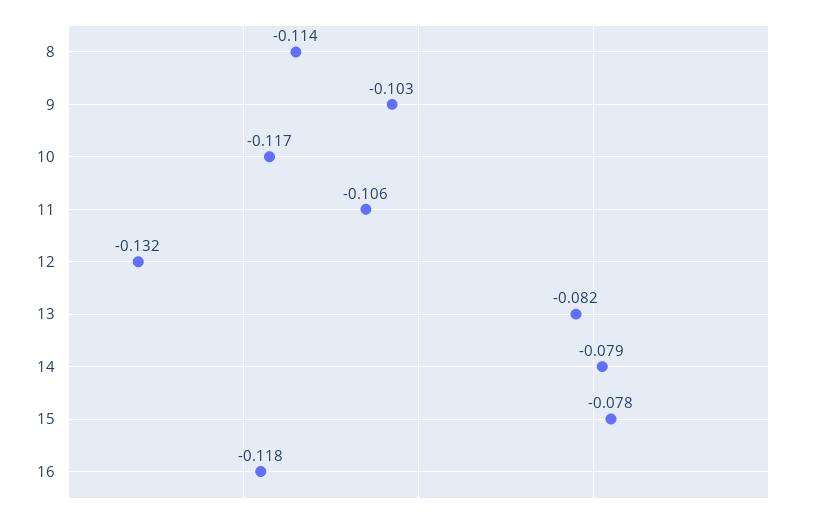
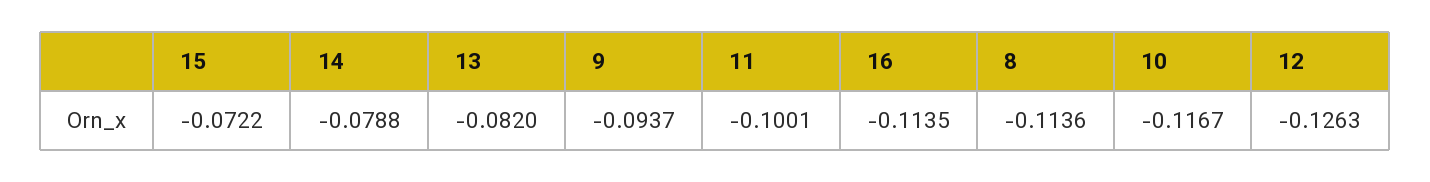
  {
    "8": -0.1136,
-   "9": -0.103,
+   "9": -0.0937,
    "10": -0.1167,
-   "11": -0.106,
+   "11": -0.1001,
-   "12": -0.132,
+   "12": -0.1263,
    "13": -0.082,
    "14": -0.0788,
-   "15": -0.078,
+   "15": -0.0722,
-   "16": -0.118
+   "16": -0.1135
  }

